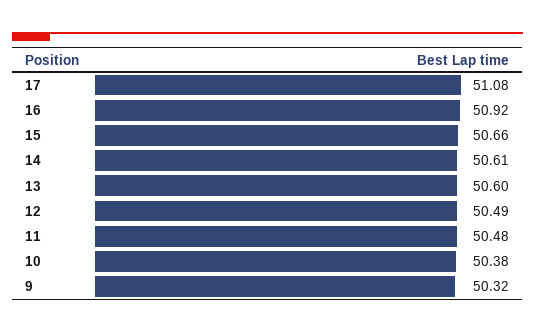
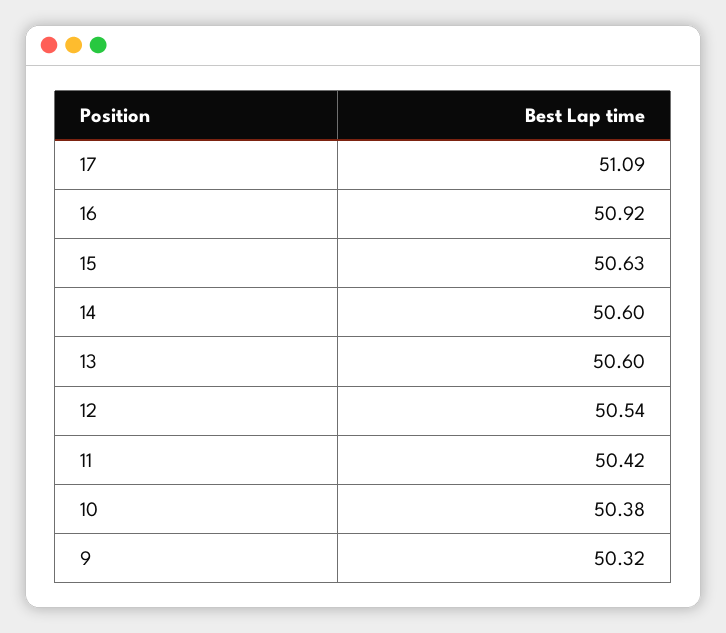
  {
-   "17": 51.08,
+   "17": 51.09,
    "16": 50.92,
-   "15": 50.66,
+   "15": 50.63,
-   "14": 50.61,
+   "14": 50.6,
    "13": 50.6,
-   "12": 50.49,
+   "12": 50.54,
-   "11": 50.48,
+   "11": 50.42,
    "10": 50.38,
    "9": 50.32
  }

